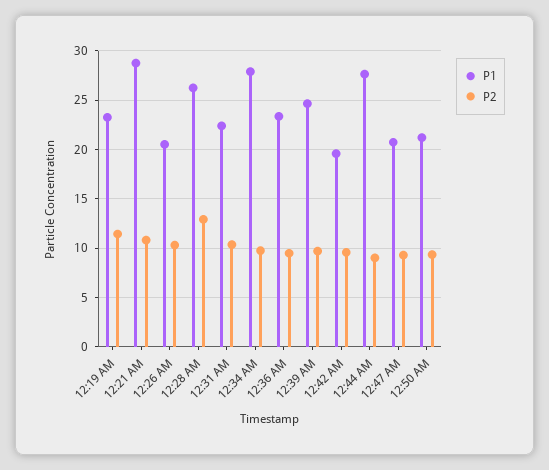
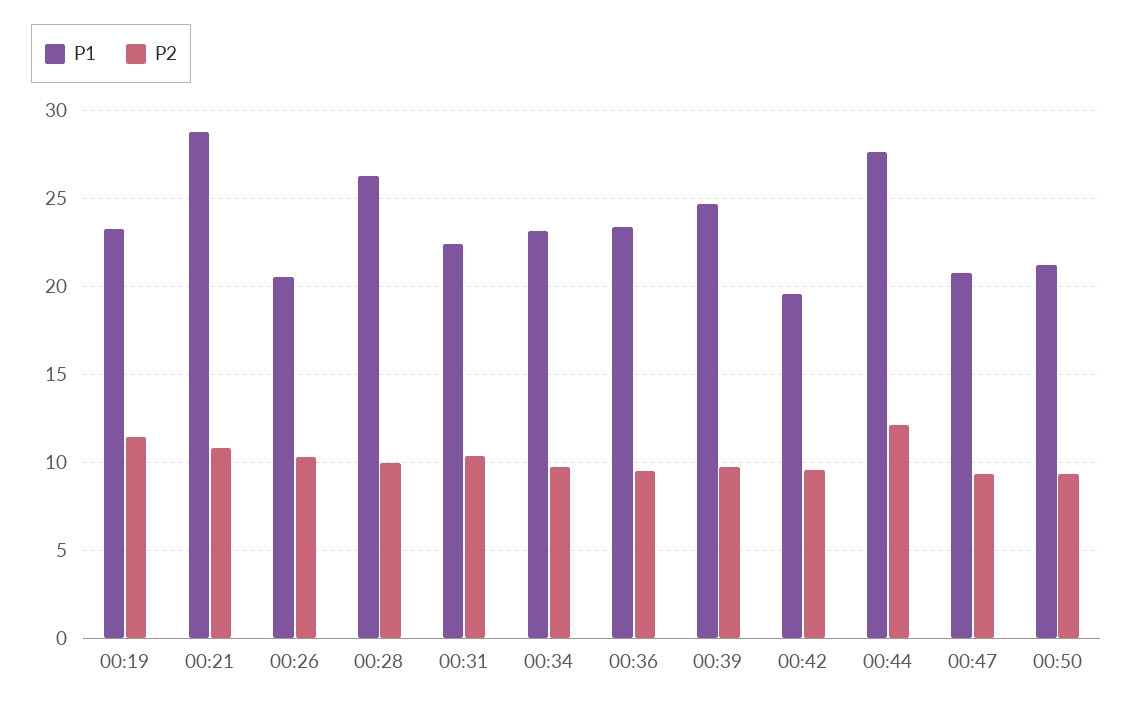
  {
    "P1": {
      "12:19 AM": 23.5,
      "12:21 AM": 29,
      "12:26 AM": 20.5,
      "12:28 AM": 26.5,
      "12:31 AM": 22.5,
-     "12:34 AM": 28,
+     "12:34 AM": 23,
      "12:36 AM": 23.5,
      "12:39 AM": 24.5,
      "12:42 AM": 19.5,
      "12:44 AM": 27.5,
      "12:47 AM": 20.5,
      "12:50 AM": 21
    },
    "P2": {
      "12:19 AM": 11.5,
      "12:21 AM": 11,
      "12:26 AM": 10.5,
-     "12:28 AM": 13,
+     "12:28 AM": 10,
      "12:31 AM": 10.5,
      "12:34 AM": 10,
      "12:36 AM": 9.5,
      "12:39 AM": 9.5,
      "12:42 AM": 9.5,
-     "12:44 AM": 9,
+     "12:44 AM": 12,
      "12:47 AM": 9.5,
      "12:50 AM": 9.5
    }
  }

